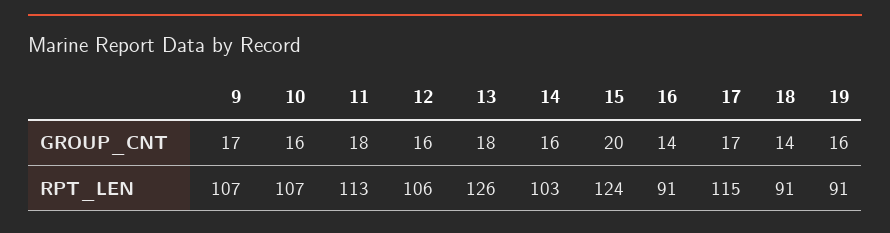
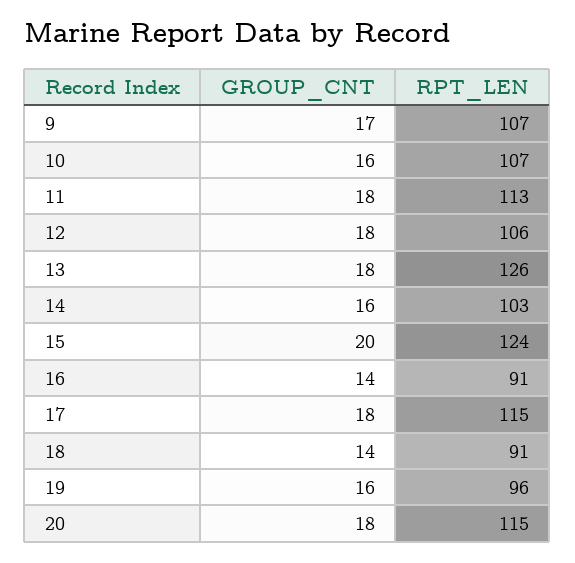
  {
    "9": {
      "GROUP_CNT": 17,
      "RPT_LEN": 107
    },
    "10": {
      "GROUP_CNT": 16,
      "RPT_LEN": 107
    },
    "11": {
      "GROUP_CNT": 18,
      "RPT_LEN": 113
    },
    "12": {
-     "GROUP_CNT": 16,
+     "GROUP_CNT": 18,
      "RPT_LEN": 106
    },
    "13": {
      "GROUP_CNT": 18,
      "RPT_LEN": 126
    },
    "14": {
      "GROUP_CNT": 16,
      "RPT_LEN": 103
    },
    "15": {
      "GROUP_CNT": 20,
      "RPT_LEN": 124
    },
    "16": {
      "GROUP_CNT": 14,
      "RPT_LEN": 91
    },
    "17": {
-     "GROUP_CNT": 17,
+     "GROUP_CNT": 18,
      "RPT_LEN": 115
    },
    "18": {
      "GROUP_CNT": 14,
      "RPT_LEN": 91
    },
    "19": {
      "GROUP_CNT": 16,
-     "RPT_LEN": 91
+     "RPT_LEN": 96
-   }
+   },
+   "20": {
+     "GROUP_CNT": 18,
+     "RPT_LEN": 115
+   }
  }

